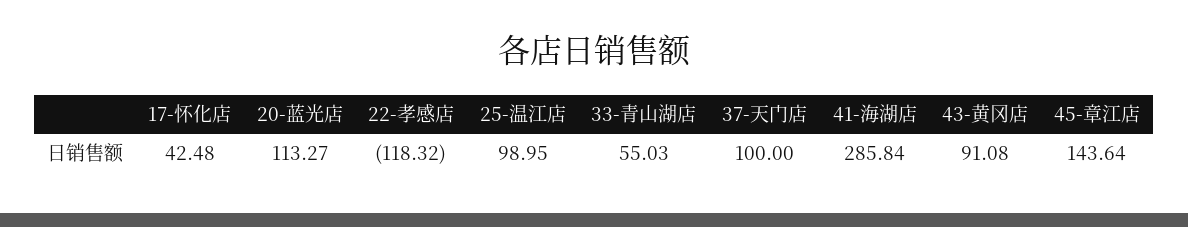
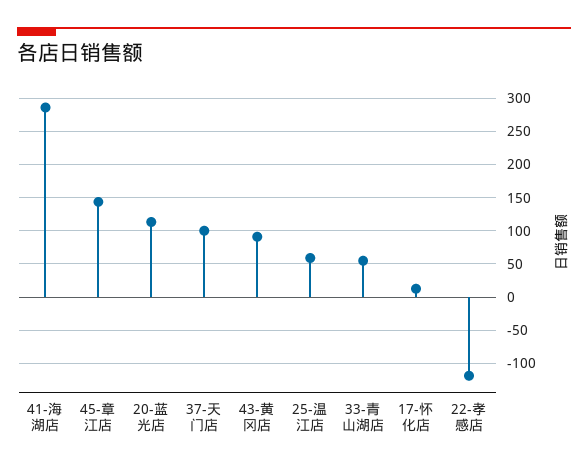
  {
-   "17-怀化店": 42.48,
+   "17-怀化店": 10,
    "20-蓝光店": 113.27,
    "22-孝感店": -118.32,
-   "25-温江店": 98.95,
+   "25-温江店": 60,
    "33-青山湖店": 55.03,
    "37-天门店": 100,
    "41-海湖店": 285.84,
    "43-黄冈店": 91.08,
    "45-章江店": 143.64
  }

